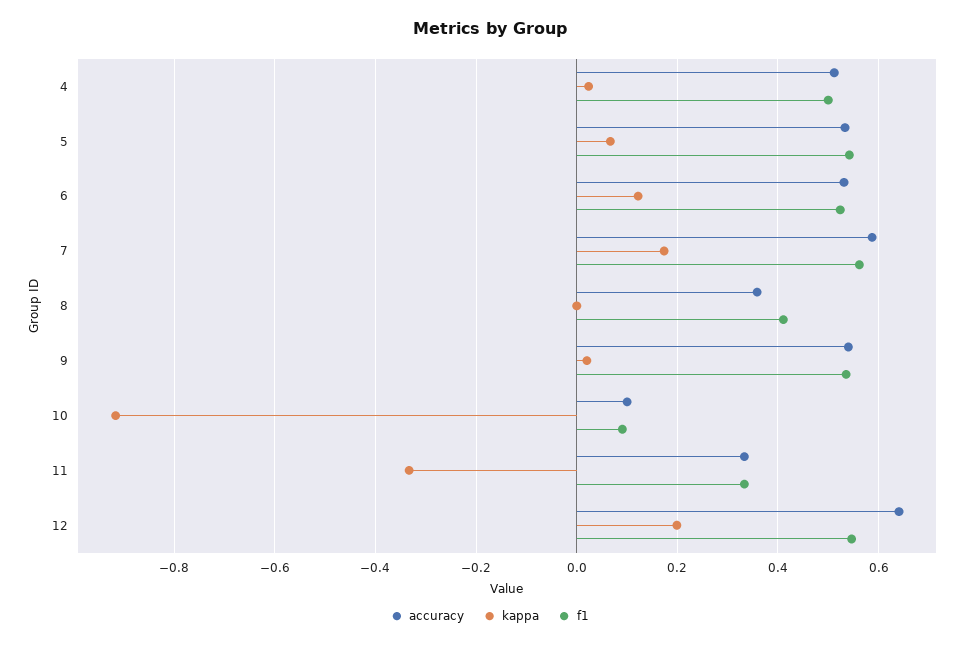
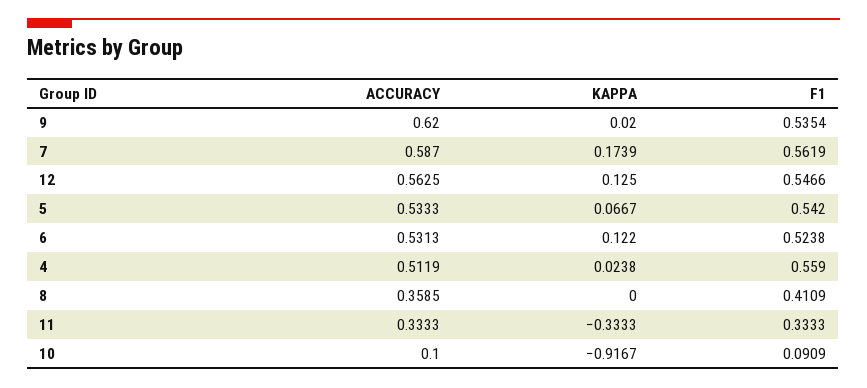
  {
    "accuracy": {
      "4": 0.5119,
      "5": 0.5333,
      "6": 0.5313,
      "7": 0.587,
      "8": 0.3585,
-     "9": 0.54,
+     "9": 0.62,
      "10": 0.1,
      "11": 0.3333,
-     "12": 0.64
+     "12": 0.5625
    },
    "kappa": {
      "4": 0.0238,
      "5": 0.0667,
      "6": 0.122,
      "7": 0.1739,
      "8": 0,
      "9": 0.02,
      "10": -0.9167,
      "11": -0.3333,
-     "12": 0.2
+     "12": 0.125
    },
    "f1": {
-     "4": 0.5,
+     "4": 0.559,
      "5": 0.542,
      "6": 0.5238,
      "7": 0.5619,
      "8": 0.4109,
      "9": 0.5354,
      "10": 0.0909,
      "11": 0.3333,
      "12": 0.5466
    }
  }

